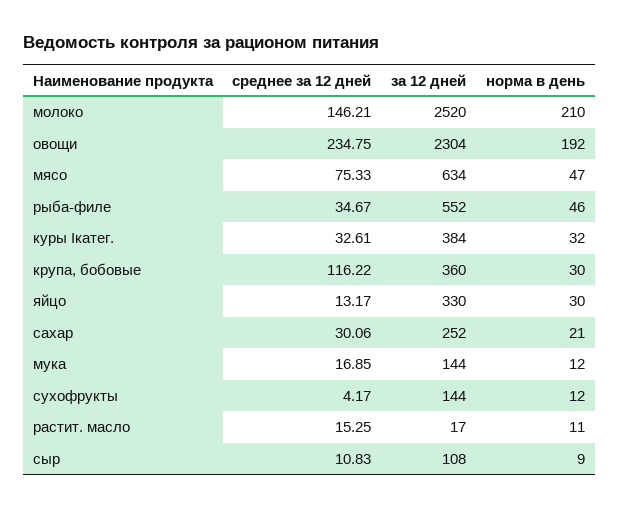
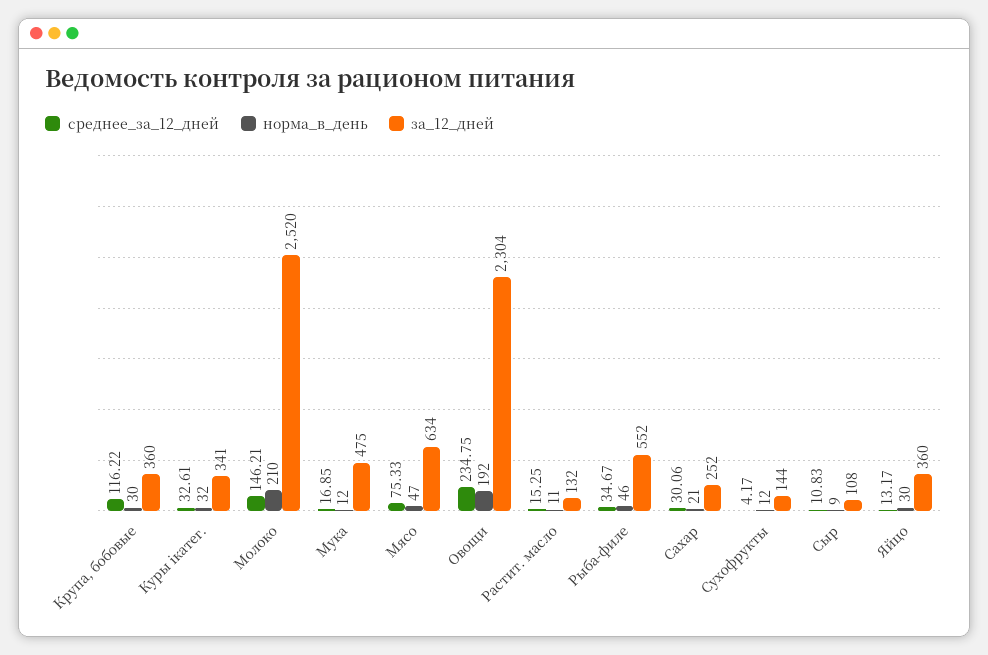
  {
    "среднее за 12 дней": {
      "молоко": 146.21,
      "овощи": 234.75,
      "мясо": 75.33,
      "рыба-филе": 34.67,
      "куры Iкатег.": 32.61,
      "крупа, бобовые": 116.22,
      "яйцо": 13.17,
      "сахар": 30.06,
      "мука": 16.85,
      "сухофрукты": 4.17,
      "растит. масло": 15.25,
      "сыр": 10.83
    },
    "за 12 дней": {
      "молоко": 2520,
      "овощи": 2304,
      "мясо": 634,
      "рыба-филе": 552,
-     "куры Iкатег.": 384,
+     "куры Iкатег.": 341,
      "крупа, бобовые": 360,
-     "яйцо": 330,
+     "яйцо": 360,
      "сахар": 252,
-     "мука": 144,
+     "мука": 475,
      "сухофрукты": 144,
-     "растит. масло": 17,
+     "растит. масло": 132,
      "сыр": 108
    },
    "норма в день": {
      "молоко": 210,
      "овощи": 192,
      "мясо": 47,
      "рыба-филе": 46,
      "куры Iкатег.": 32,
      "крупа, бобовые": 30,
      "яйцо": 30,
      "сахар": 21,
      "мука": 12,
      "сухофрукты": 12,
      "растит. масло": 11,
      "сыр": 9
    }
  }

